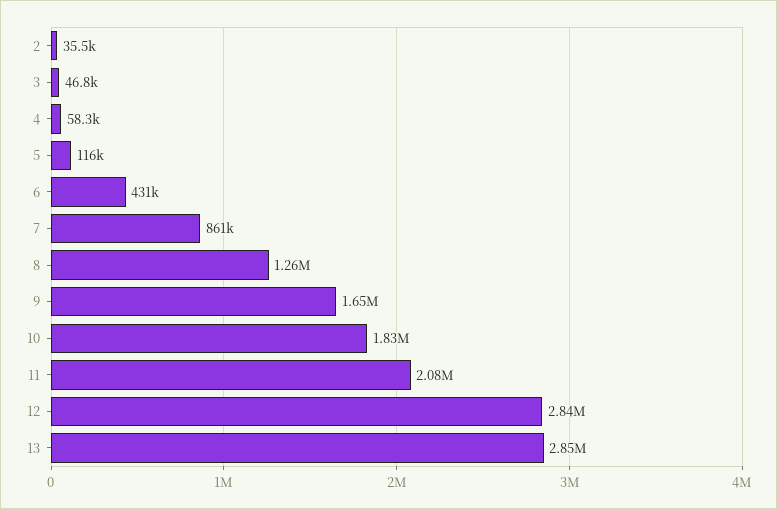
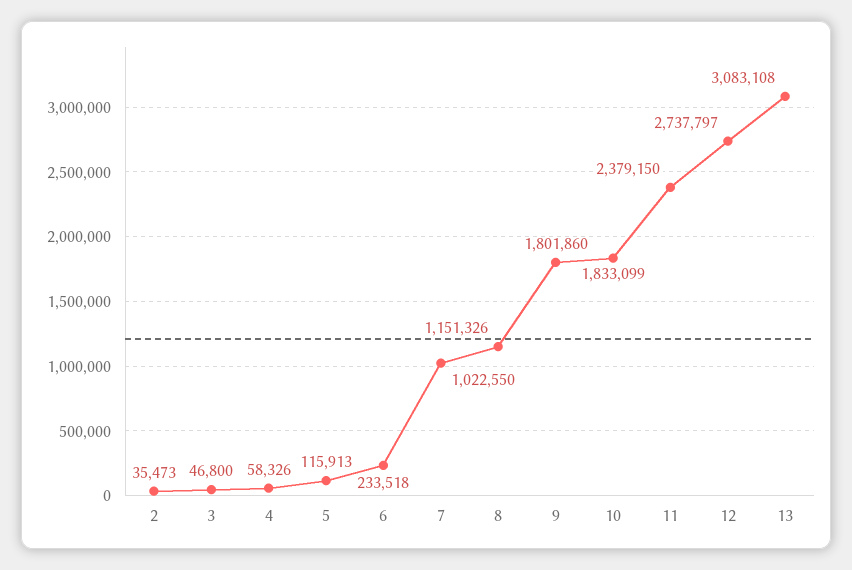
  {
    "2": 35473,
    "3": 46800,
    "4": 58326,
    "5": 115913,
-   "6": 431000,
+   "6": 233518,
-   "7": 861000,
+   "7": 1022550,
-   "8": 1260000,
+   "8": 1151326,
-   "9": 1650000,
+   "9": 1801860,
    "10": 1833099,
-   "11": 2080000,
+   "11": 2379150,
-   "12": 2840000,
+   "12": 2737797,
-   "13": 2850000
+   "13": 3083108
  }

